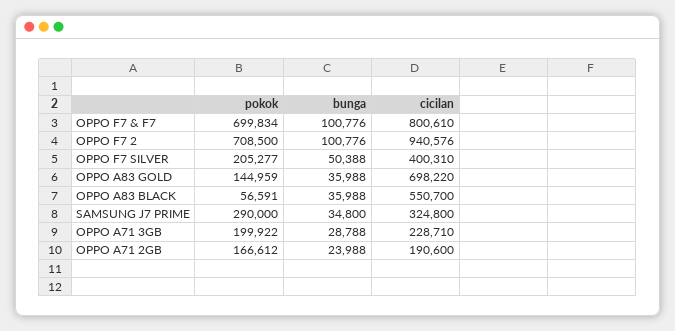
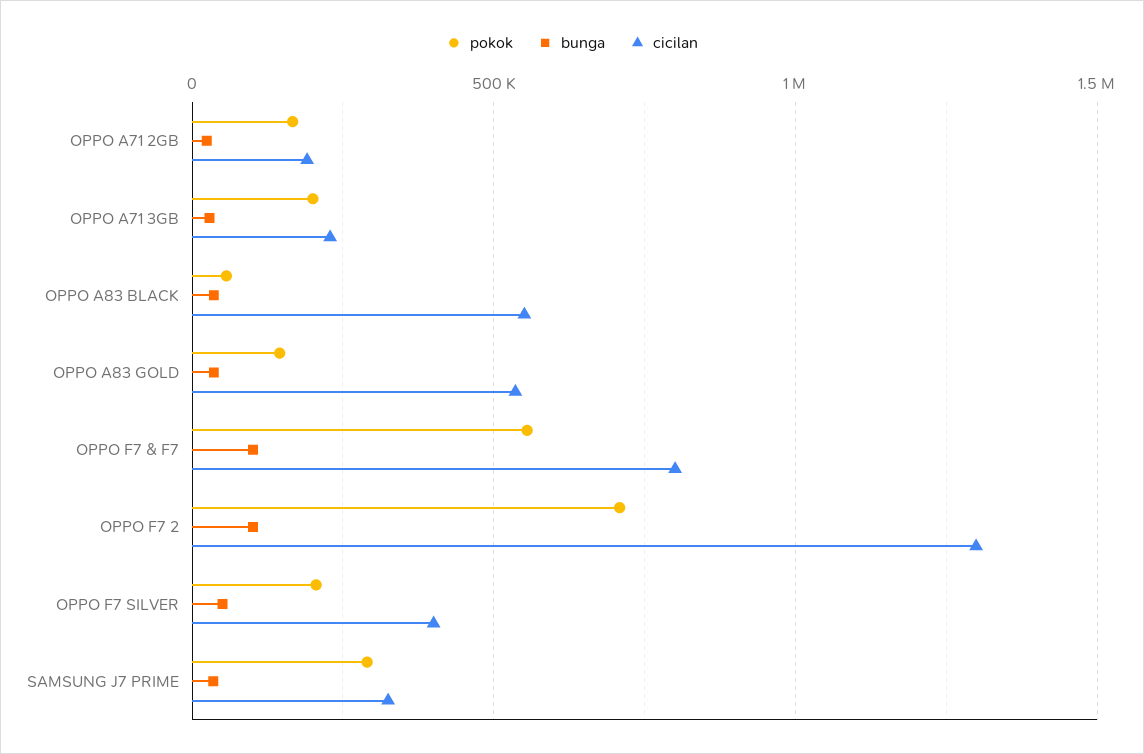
  {
    "pokok": {
-     "OPPO F7 & F7": 699834,
+     "OPPO F7 & F7": 550000,
      "OPPO F7 2": 708500,
      "OPPO F7 SILVER": 205277,
      "OPPO A83 GOLD": 144959,
      "OPPO A83 BLACK": 56591,
      "SAMSUNG J7 PRIME": 290000,
      "OPPO A71 3GB": 199922,
      "OPPO A71 2GB": 166612
    },
    "bunga": {
      "OPPO F7 & F7": 100776,
      "OPPO F7 2": 100776,
      "OPPO F7 SILVER": 50388,
      "OPPO A83 GOLD": 35988,
      "OPPO A83 BLACK": 35988,
      "SAMSUNG J7 PRIME": 34800,
      "OPPO A71 3GB": 28788,
      "OPPO A71 2GB": 23988
    },
    "cicilan": {
      "OPPO F7 & F7": 800610,
-     "OPPO F7 2": 940576,
+     "OPPO F7 2": 1300000,
      "OPPO F7 SILVER": 400310,
-     "OPPO A83 GOLD": 698220,
+     "OPPO A83 GOLD": 550000,
      "OPPO A83 BLACK": 550700,
      "SAMSUNG J7 PRIME": 324800,
      "OPPO A71 3GB": 228710,
      "OPPO A71 2GB": 190600
    }
  }

